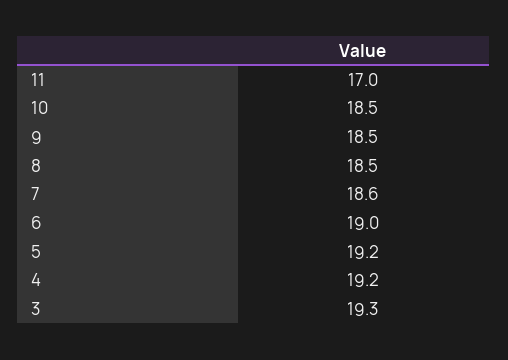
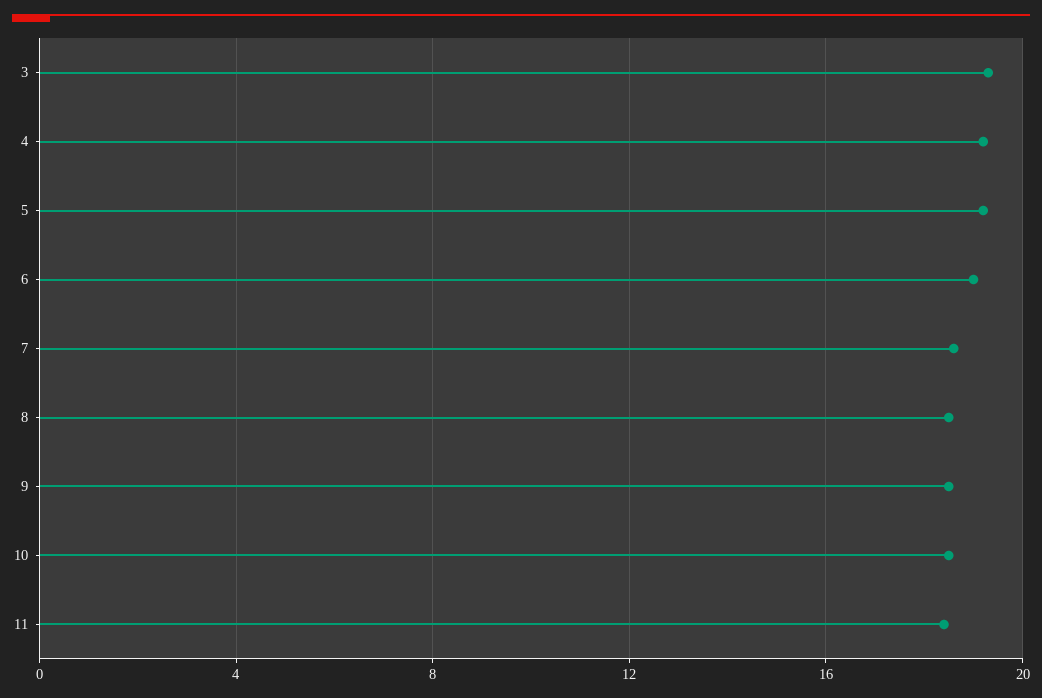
  {
-   "11": 17,
+   "11": 18.5,
    "10": 18.5,
    "9": 18.5,
    "8": 18.5,
    "7": 18.6,
    "6": 19,
    "5": 19.2,
    "4": 19.2,
    "3": 19.3
  }

